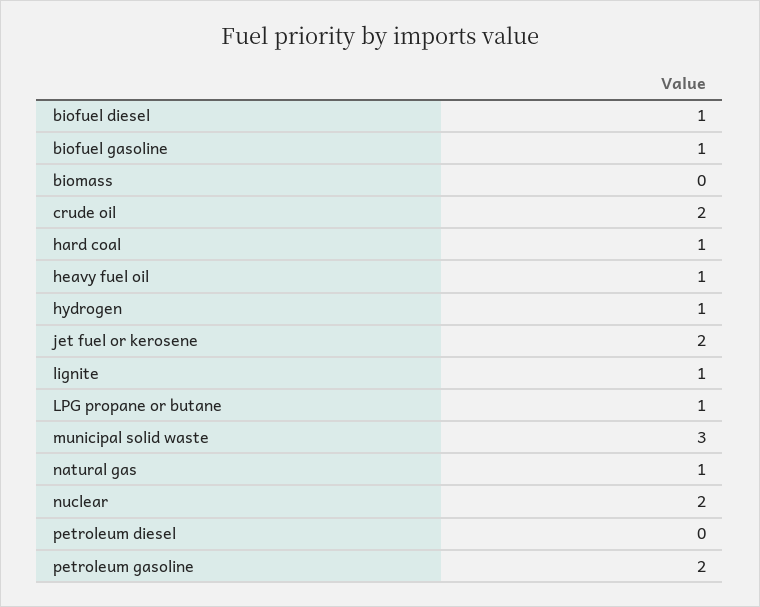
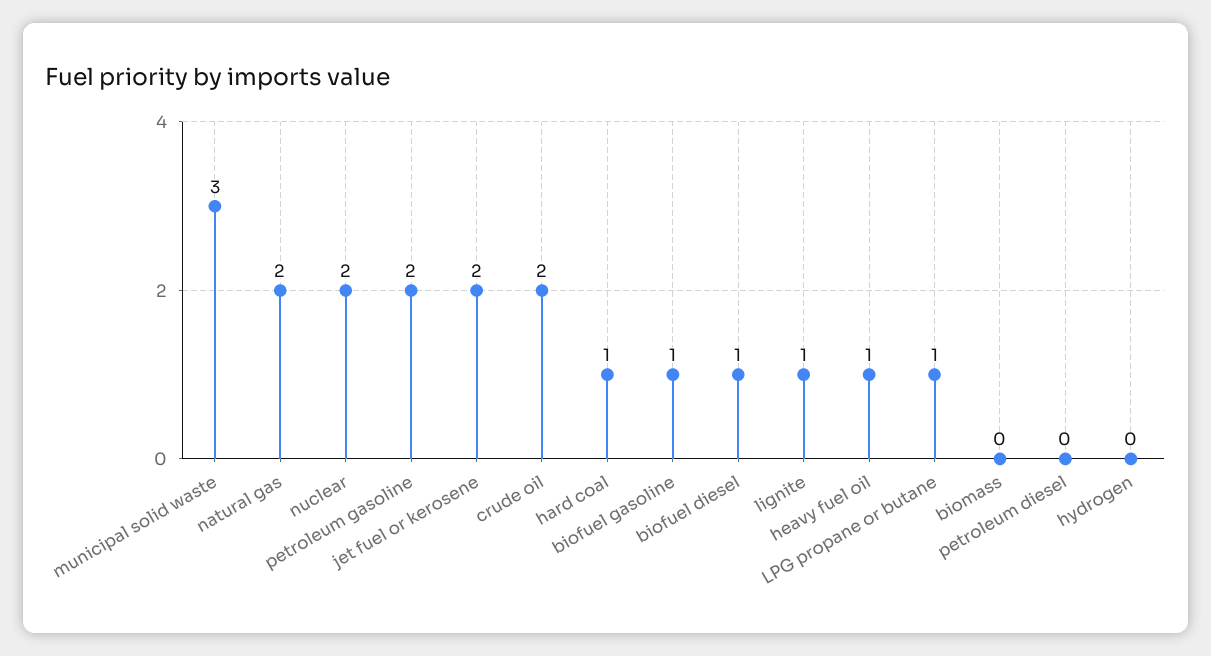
  {
    "biofuel diesel": 1,
    "biofuel gasoline": 1,
    "biomass": 0,
    "crude oil": 2,
    "hard coal": 1,
    "heavy fuel oil": 1,
-   "hydrogen": 1,
+   "hydrogen": 0,
    "jet fuel or kerosene": 2,
    "lignite": 1,
    "LPG propane or butane": 1,
    "municipal solid waste": 3,
-   "natural gas": 1,
+   "natural gas": 2,
    "nuclear": 2,
    "petroleum diesel": 0,
    "petroleum gasoline": 2
  }

